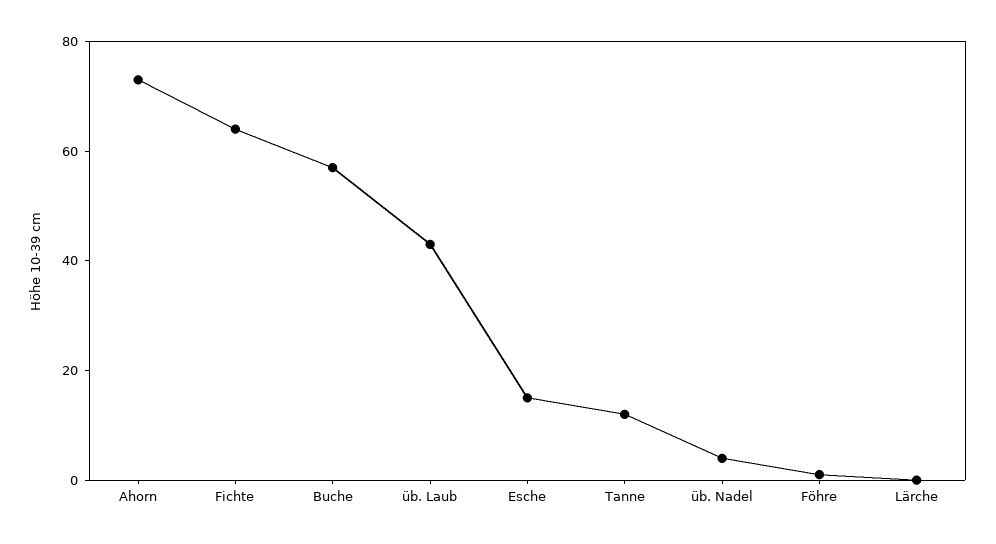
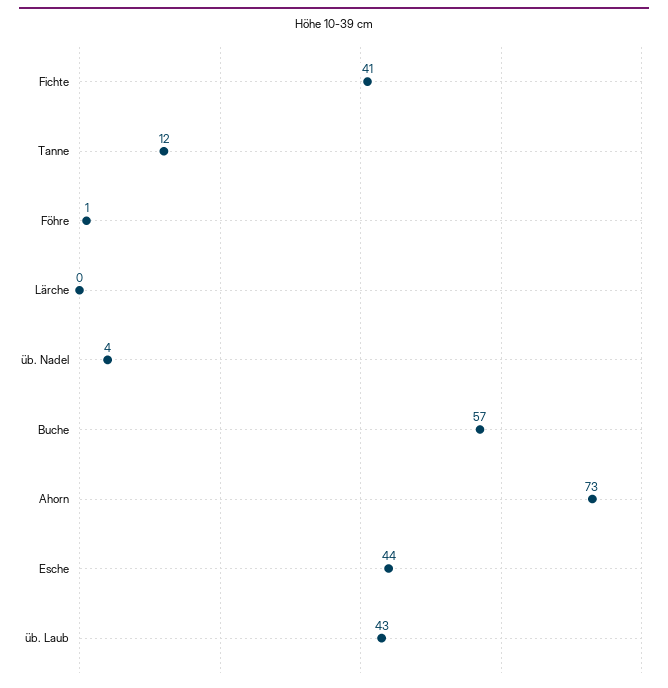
  {
    "Ahorn": 73,
-   "Fichte": 65,
+   "Fichte": 41,
    "Buche": 57,
    "üb. Laub": 43,
-   "Esche": 15,
+   "Esche": 44,
    "Tanne": 12,
    "üb. Nadel": 4,
    "Föhre": 1,
    "Lärche": 0
  }

